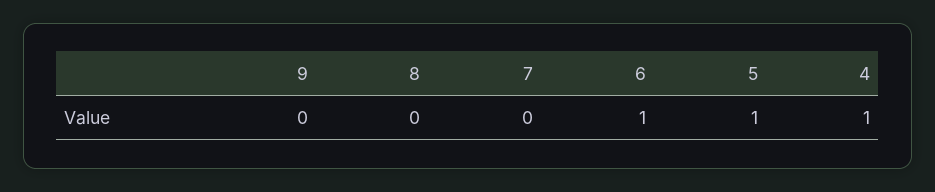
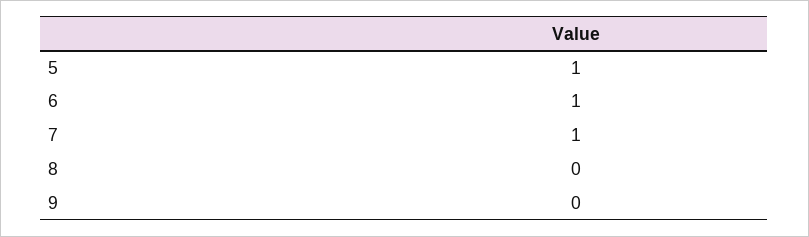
  {
    "9": 0,
    "8": 0,
-   "7": 0,
+   "7": 1,
    "6": 1,
-   "5": 1,
+   "5": 1
-   "4": 1
  }

